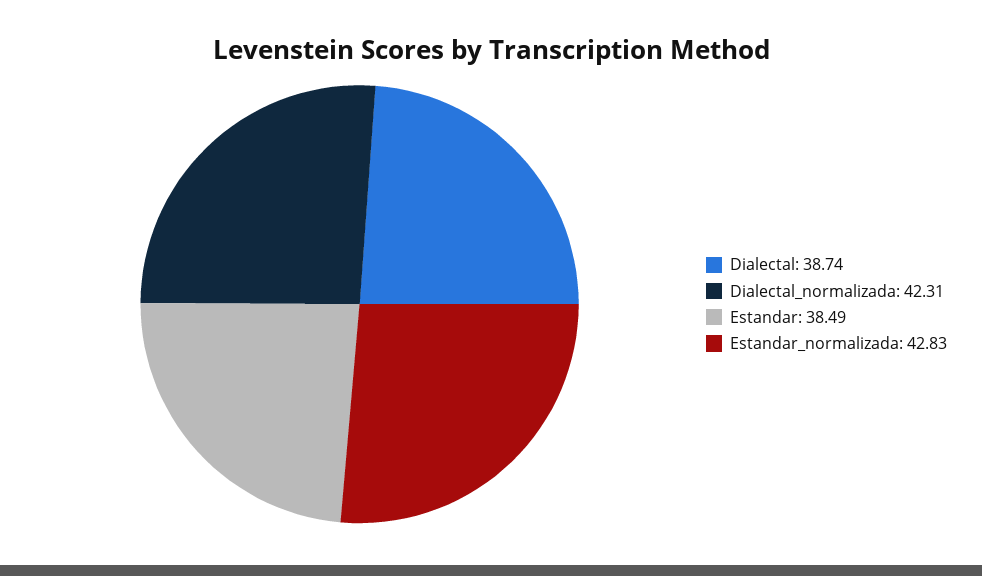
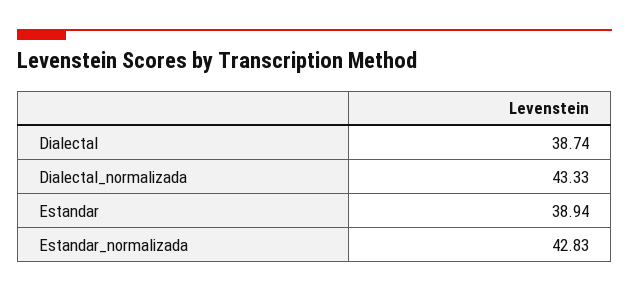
  {
    "Dialectal": 38.74,
-   "Dialectal_normalizada": 42.31,
+   "Dialectal_normalizada": 43.33,
-   "Estandar": 38.49,
+   "Estandar": 38.94,
    "Estandar_normalizada": 42.83
  }

